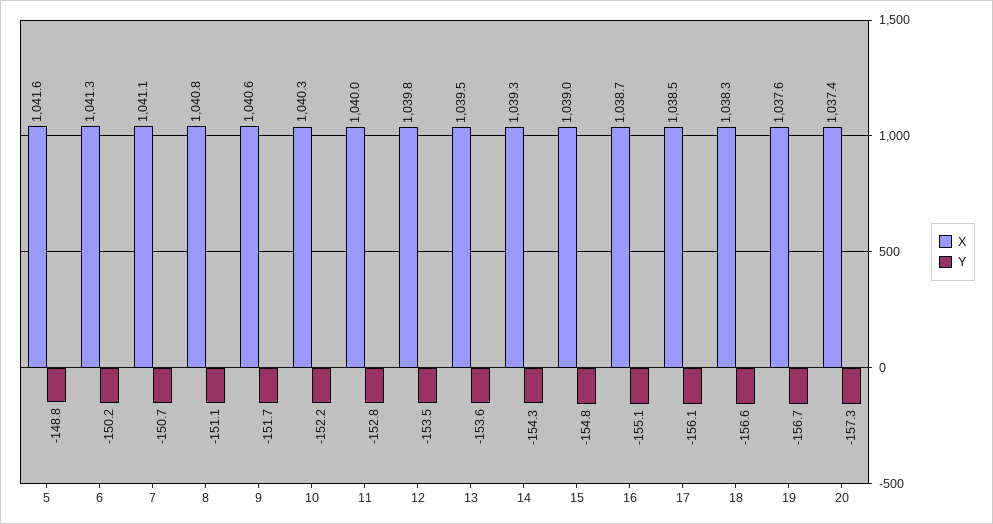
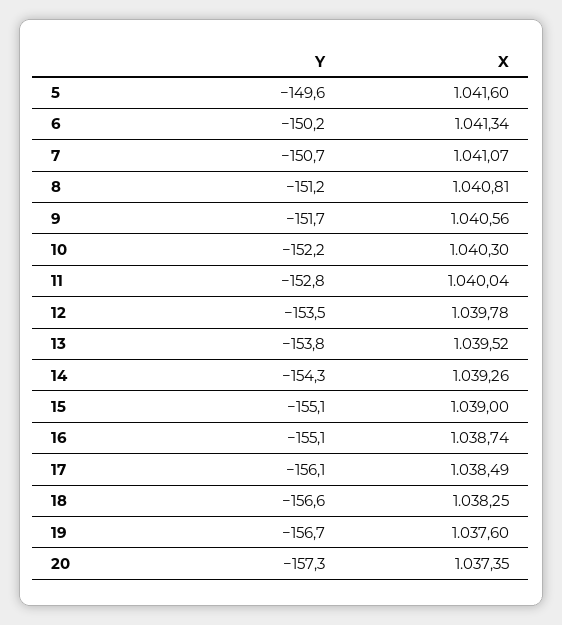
  {
    "X": {
      "5": 1041.6,
      "6": 1041.34,
      "7": 1041.07,
      "8": 1040.81,
      "9": 1040.56,
      "10": 1040.3,
      "11": 1040.04,
      "12": 1039.78,
      "13": 1039.52,
      "14": 1039.26,
      "15": 1039,
      "16": 1038.74,
      "17": 1038.49,
      "18": 1038.25,
      "19": 1037.6,
      "20": 1037.35
    },
    "Y": {
-     "5": -148.8,
+     "5": -149.6,
      "6": -150.2,
      "7": -150.7,
-     "8": -151.1,
+     "8": -151.2,
      "9": -151.7,
      "10": -152.2,
      "11": -152.8,
      "12": -153.5,
-     "13": -153.6,
+     "13": -153.8,
      "14": -154.3,
-     "15": -154.8,
+     "15": -155.1,
      "16": -155.1,
      "17": -156.1,
      "18": -156.6,
      "19": -156.7,
      "20": -157.3
    }
  }

